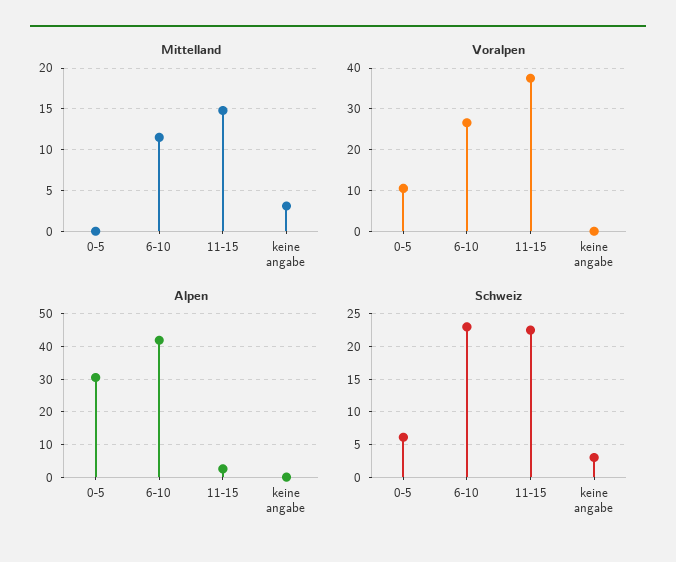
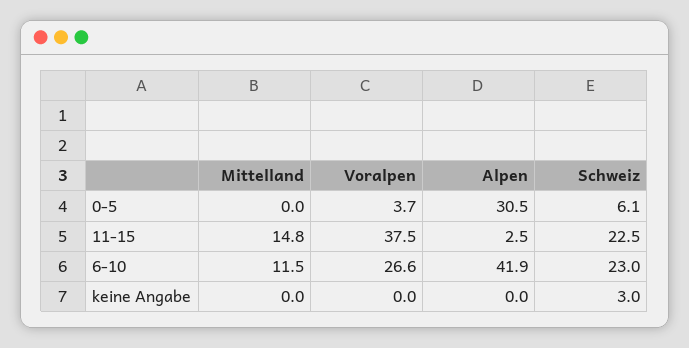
  {
    "Mittelland": {
      "0-5": 0,
      "6-10": 11.5,
      "11-15": 14.8,
-     "keine angabe": 3
+     "keine angabe": 0
    },
    "Voralpen": {
-     "0-5": 10,
+     "0-5": 3.7,
      "6-10": 26.6,
      "11-15": 37.5,
      "keine angabe": 0
    },
    "Alpen": {
      "0-5": 30.5,
      "6-10": 41.9,
      "11-15": 2.5,
      "keine angabe": 0
    },
    "Schweiz": {
      "0-5": 6.1,
      "6-10": 23,
      "11-15": 22.5,
      "keine angabe": 3
    }
  }

